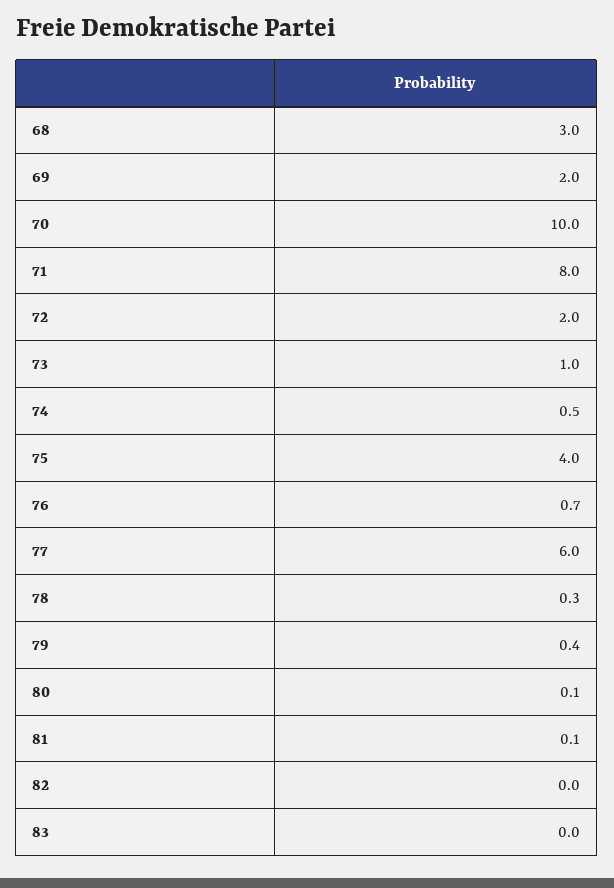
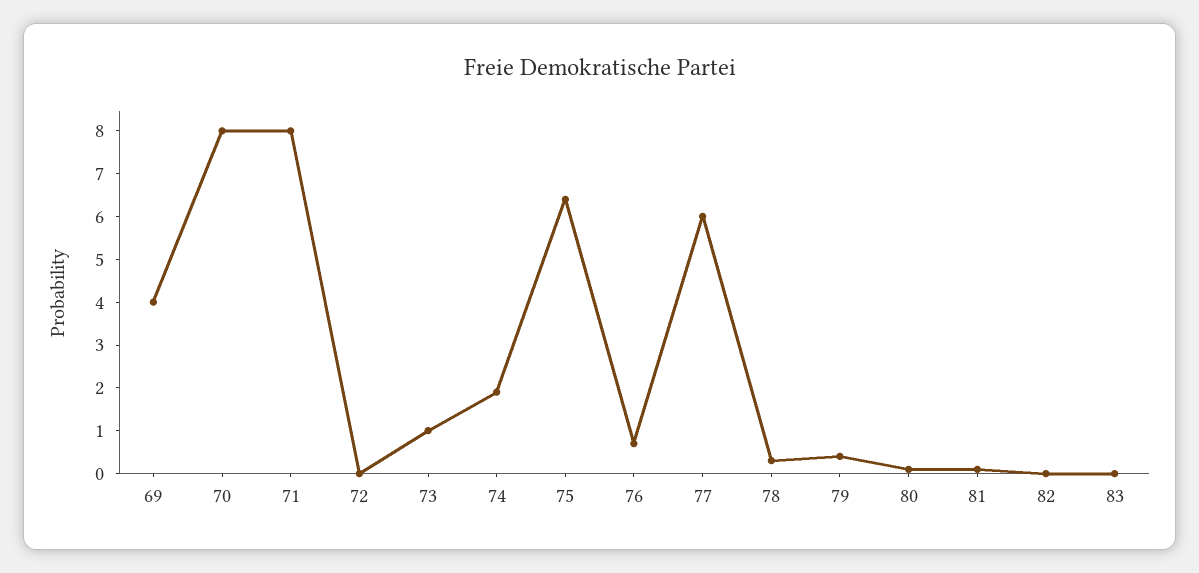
  {
-   "68": 3,
-   "69": 2,
+   "69": 4,
-   "70": 10,
+   "70": 8,
    "71": 8,
-   "72": 2,
+   "72": 0,
    "73": 1,
-   "74": 0.5,
+   "74": 2,
-   "75": 4,
+   "75": 6.5,
    "76": 0.7,
    "77": 6,
    "78": 0.3,
    "79": 0.4,
    "80": 0.1,
    "81": 0.1,
    "82": 0,
    "83": 0
  }

